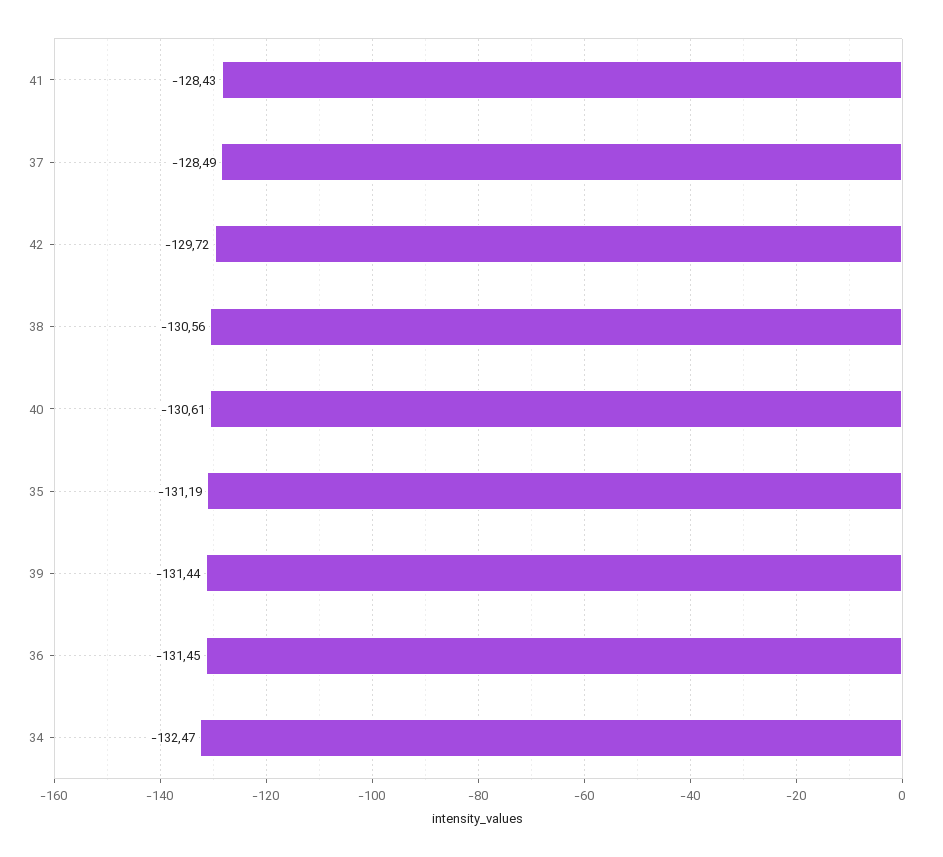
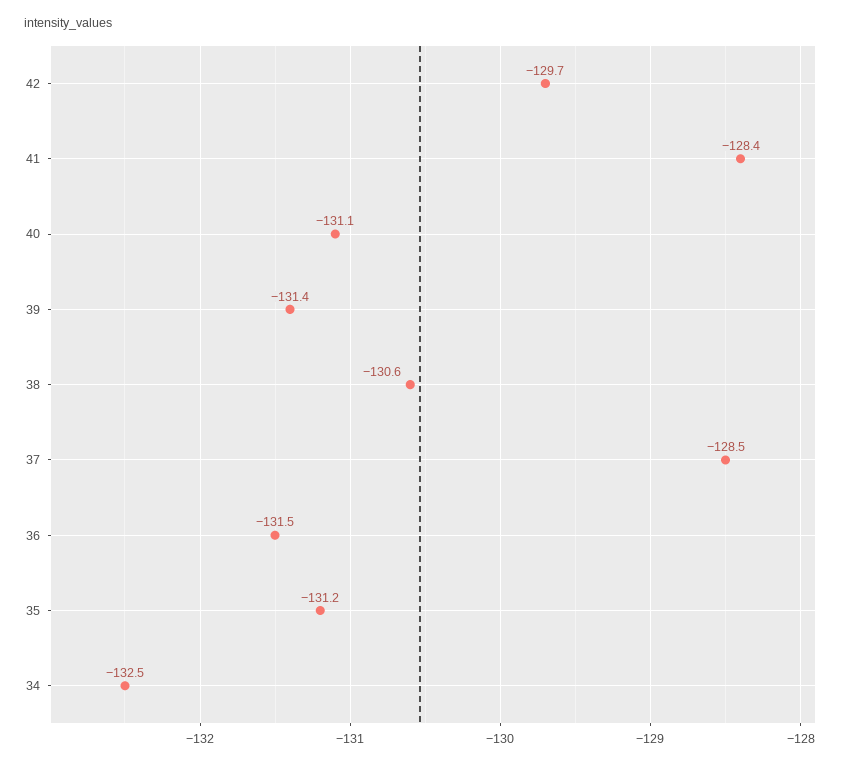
  {
    "41": -128.43,
    "37": -128.49,
    "42": -129.72,
    "38": -130.56,
-   "40": -130.61,
+   "40": -131.1,
    "35": -131.19,
    "39": -131.44,
    "36": -131.45,
    "34": -132.47
  }

